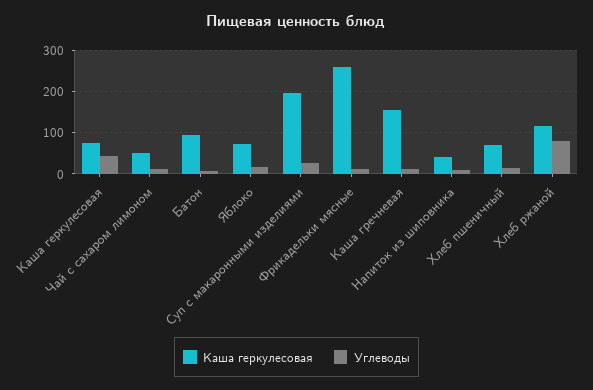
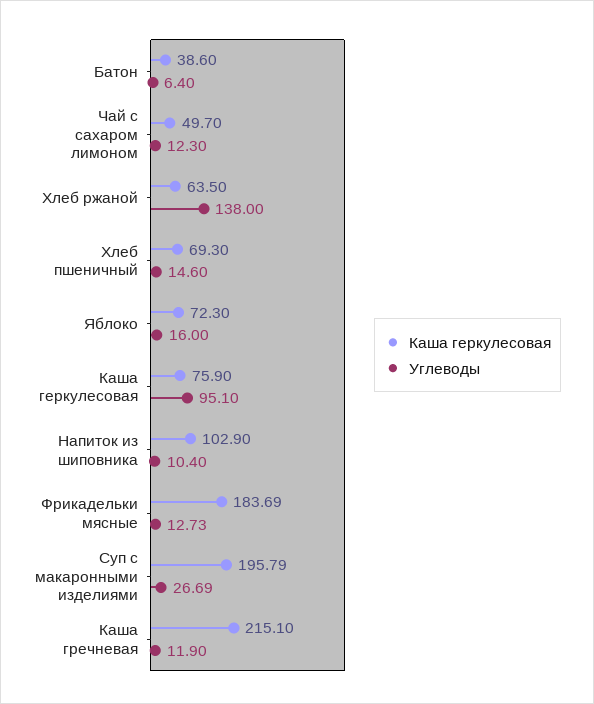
  {
    "Каша геркулесовая": {
      "Каша геркулесовая": 75.9,
      "Чай с сахаром лимоном": 49.7,
-     "Батон": 100,
+     "Батон": 38.6,
      "Яблоко": 72.3,
      "Суп с макаронными изделиями": 195.79,
-     "Фрикадельки мясные": 260,
+     "Фрикадельки мясные": 183.69,
-     "Каша гречневая": 160,
+     "Каша гречневая": 215.1,
-     "Напиток из шиповника": 40,
+     "Напиток из шиповника": 102.9,
      "Хлеб пшеничный": 69.3,
-     "Хлеб ржаной": 120
+     "Хлеб ржаной": 63.5
    },
    "Углеводы": {
-     "Каша геркулесовая": 40,
+     "Каша геркулесовая": 95.1,
      "Чай с сахаром лимоном": 12.3,
      "Батон": 6.4,
      "Яблоко": 16,
      "Суп с макаронными изделиями": 26.69,
      "Фрикадельки мясные": 12.73,
      "Каша гречневая": 11.9,
      "Напиток из шиповника": 10.4,
      "Хлеб пшеничный": 14.6,
-     "Хлеб ржаной": 80
+     "Хлеб ржаной": 138
    }
  }

